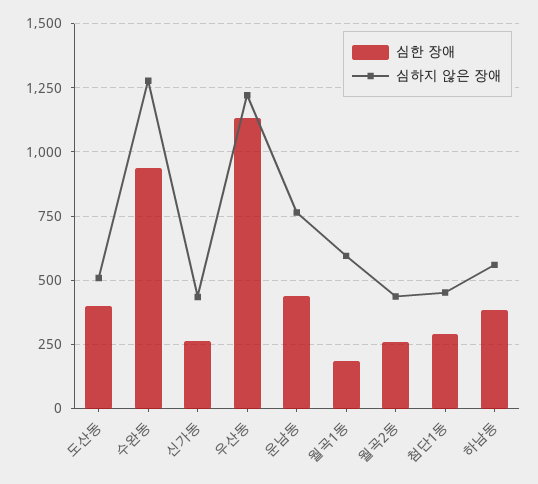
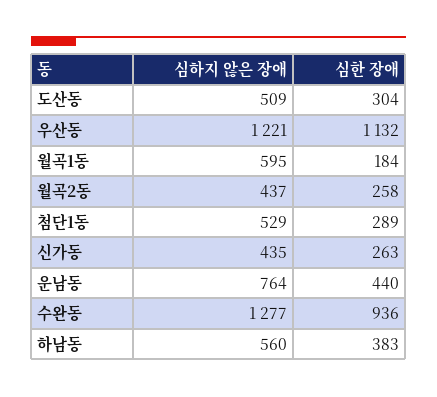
  {
    "심한 장애": {
-     "도산동": 400,
+     "도산동": 304,
      "수완동": 936,
      "신가동": 263,
      "우산동": 1132,
      "운남동": 440,
      "월곡1동": 184,
      "월곡2동": 258,
      "첨단1동": 289,
      "하남동": 383
    },
    "심하지 않은 장애": {
      "도산동": 509,
      "수완동": 1277,
      "신가동": 435,
      "우산동": 1221,
      "운남동": 764,
      "월곡1동": 595,
      "월곡2동": 437,
-     "첨단1동": 450,
+     "첨단1동": 529,
      "하남동": 560
    }
  }

